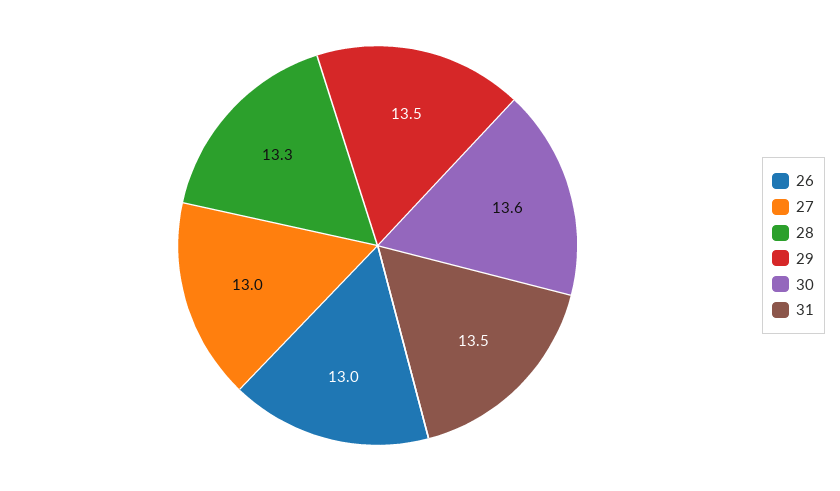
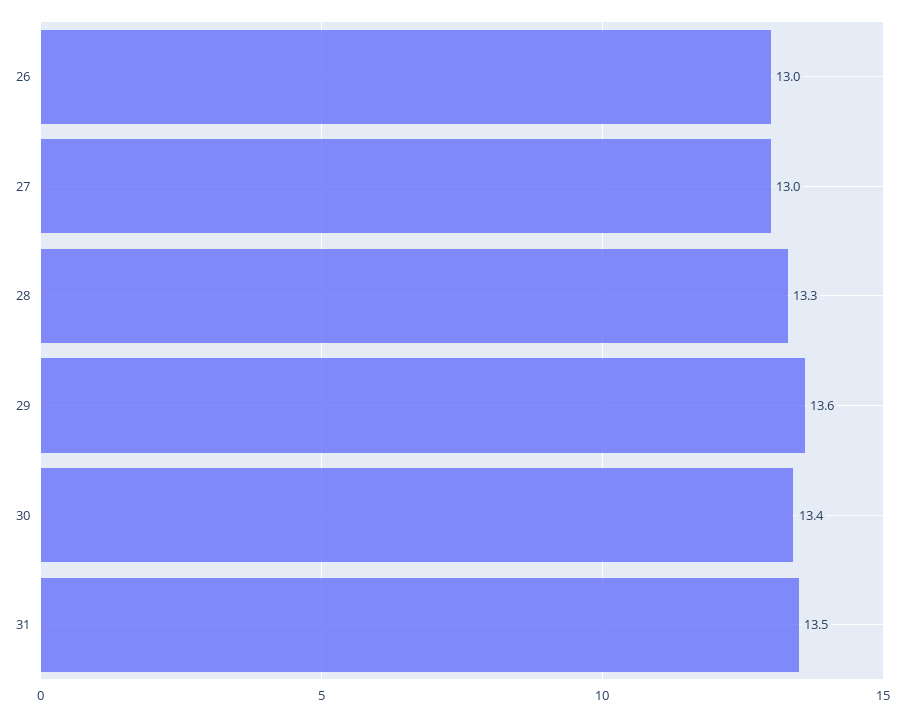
  {
    "26": 13,
    "27": 13,
    "28": 13.3,
-   "29": 13.5,
+   "29": 13.6,
-   "30": 13.6,
+   "30": 13.4,
    "31": 13.5
  }

